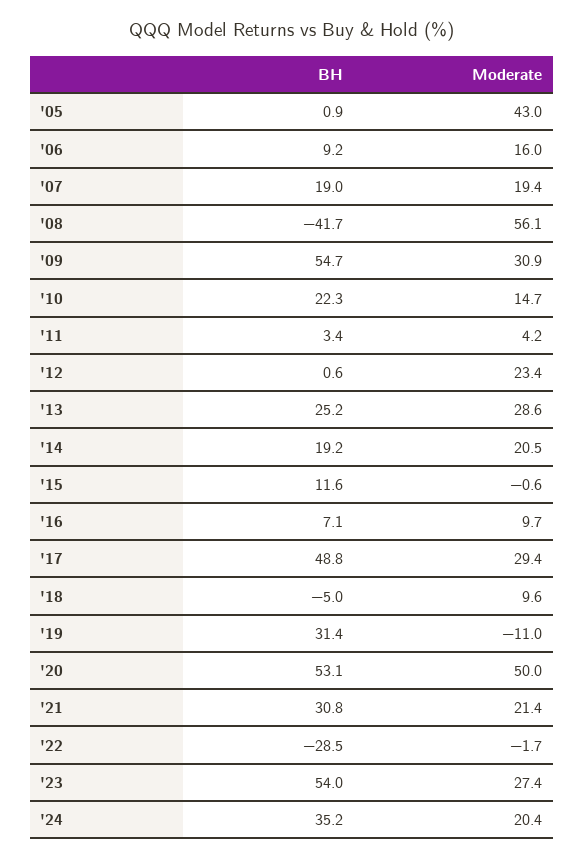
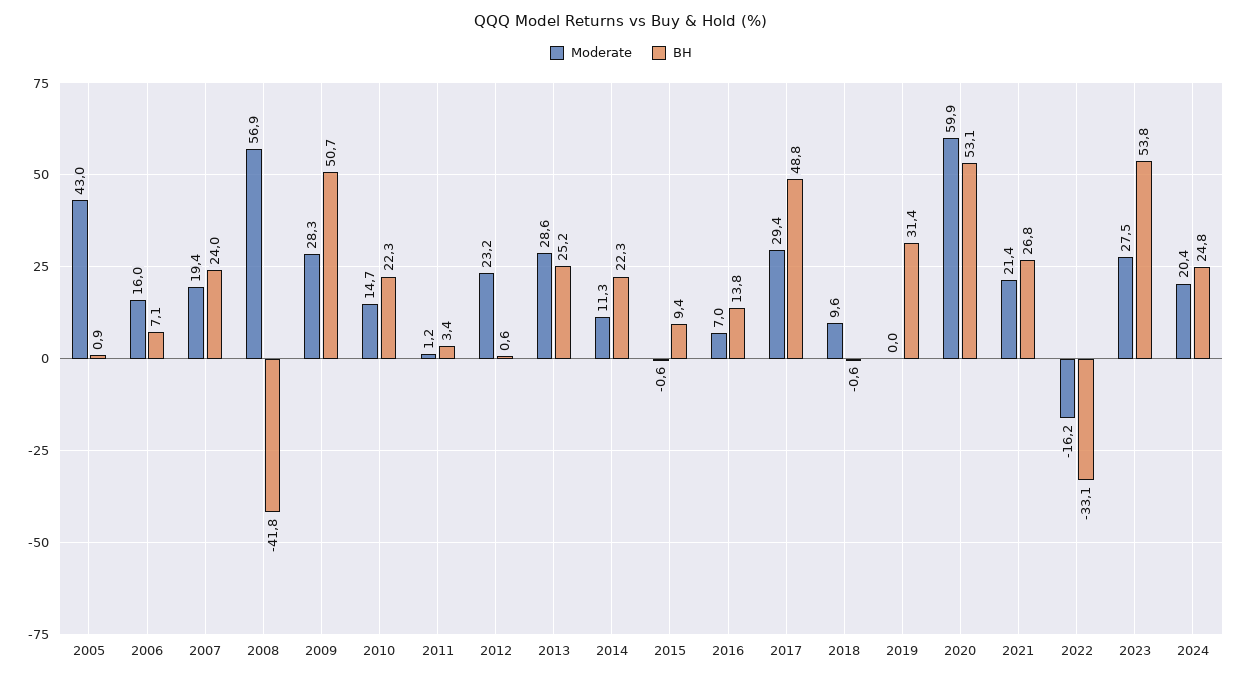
  {
    "BH": {
      "'05": 0.9,
-     "'06": 9.2,
+     "'06": 7.1,
-     "'07": 19,
+     "'07": 24,
-     "'08": -41.7,
+     "'08": -41.8,
-     "'09": 54.7,
+     "'09": 50.7,
      "'10": 22.3,
      "'11": 3.4,
      "'12": 0.6,
      "'13": 25.2,
-     "'14": 19.2,
+     "'14": 22.3,
-     "'15": 11.6,
+     "'15": 9.4,
-     "'16": 7.1,
+     "'16": 13.8,
      "'17": 48.8,
-     "'18": -5,
+     "'18": -0.6,
      "'19": 31.4,
      "'20": 53.1,
-     "'21": 30.8,
+     "'21": 26.8,
-     "'22": -28.5,
+     "'22": -33.1,
-     "'23": 54,
+     "'23": 53.8,
-     "'24": 35.2
+     "'24": 24.8
    },
    "Moderate": {
      "'05": 43,
      "'06": 16,
      "'07": 19.4,
-     "'08": 56.1,
+     "'08": 56.9,
-     "'09": 30.9,
+     "'09": 28.3,
      "'10": 14.7,
-     "'11": 4.2,
+     "'11": 1.2,
-     "'12": 23.4,
+     "'12": 23.2,
      "'13": 28.6,
-     "'14": 20.5,
+     "'14": 11.3,
      "'15": -0.6,
-     "'16": 9.7,
+     "'16": 7,
      "'17": 29.4,
      "'18": 9.6,
-     "'19": -11,
+     "'19": 0,
-     "'20": 50,
+     "'20": 59.9,
      "'21": 21.4,
-     "'22": -1.7,
+     "'22": -16.2,
-     "'23": 27.4,
+     "'23": 27.5,
      "'24": 20.4
    }
  }

